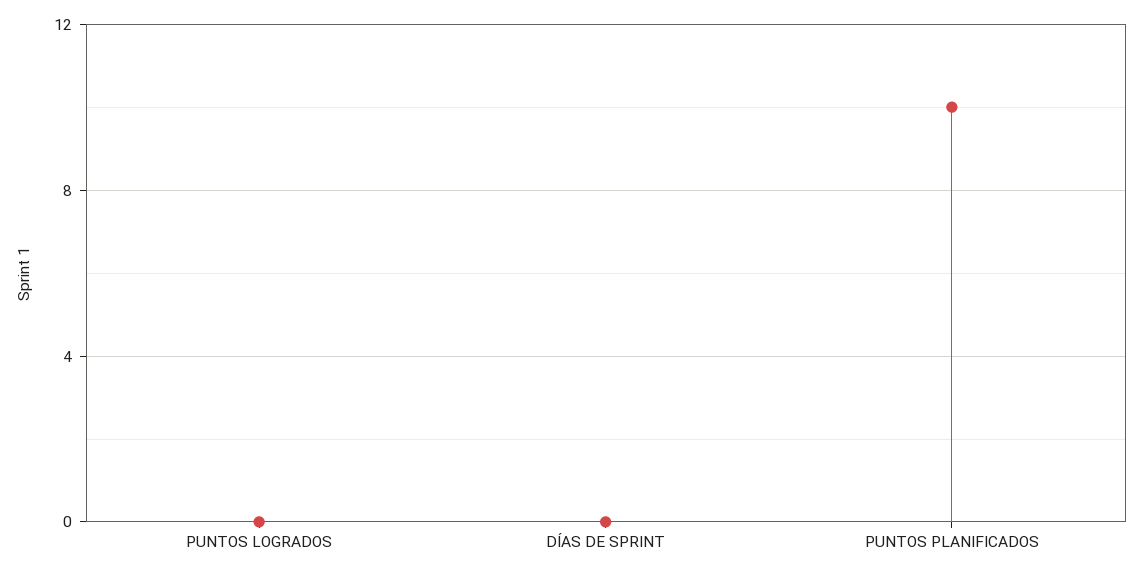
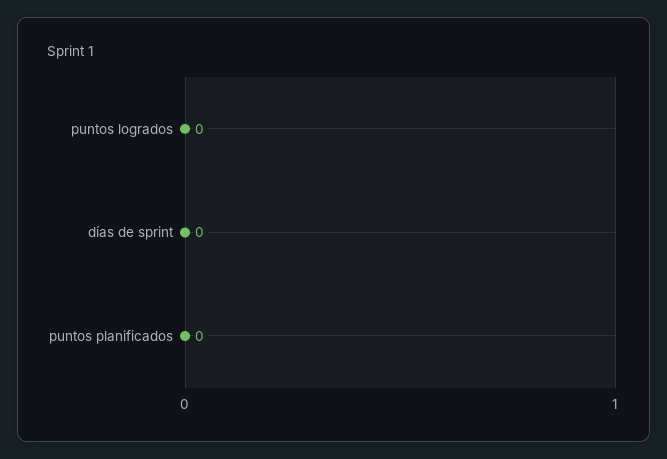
  {
    "PUNTOS LOGRADOS": 0,
    "DÍAS DE SPRINT": 0,
-   "PUNTOS PLANIFICADOS": 10
+   "PUNTOS PLANIFICADOS": 0
  }

